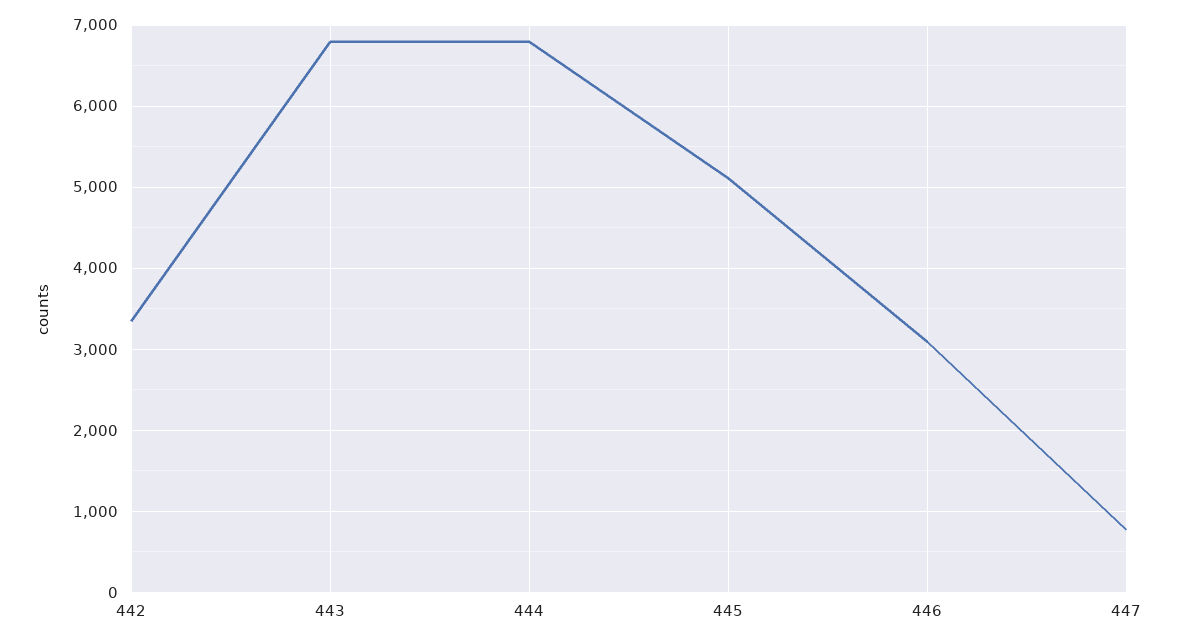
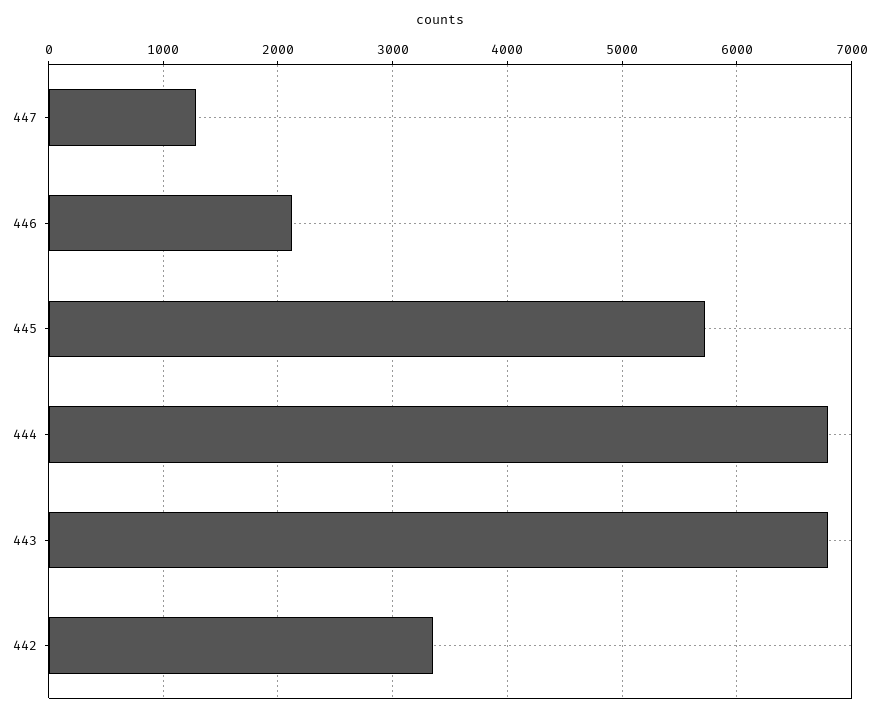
  {
    "442": 3300,
    "443": 6800,
    "444": 6800,
-   "445": 5100,
+   "445": 5700,
-   "446": 3100,
+   "446": 2100,
-   "447": 800
+   "447": 1300
  }

